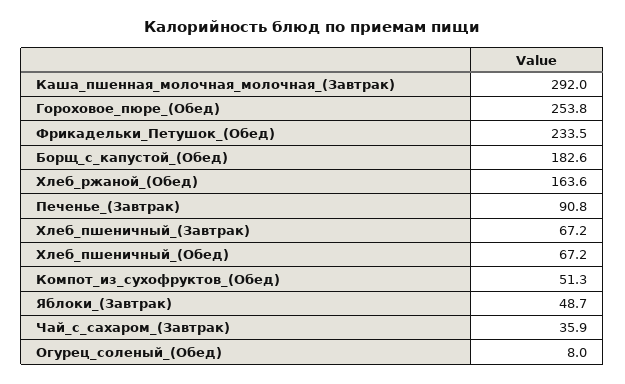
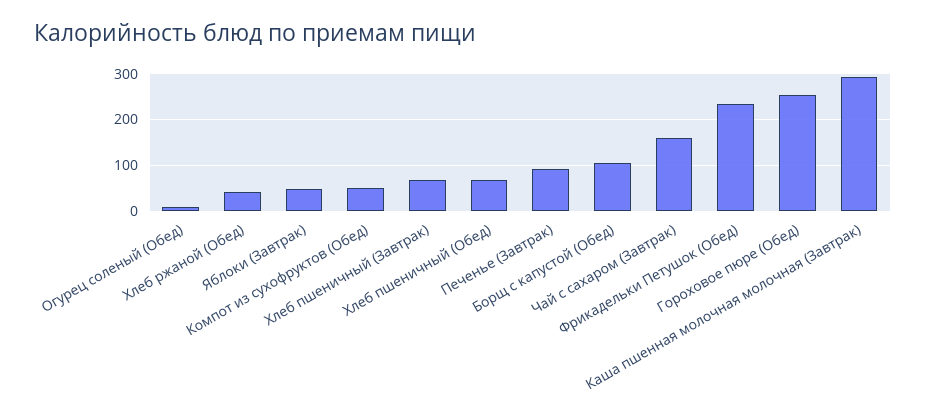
  {
    "Каша_пшенная_молочная_молочная_(Завтрак)": 292,
    "Гороховое_пюре_(Обед)": 253.8,
    "Фрикадельки_Петушок_(Обед)": 233.5,
-   "Борщ_с_капустой_(Обед)": 182.6,
+   "Борщ_с_капустой_(Обед)": 100,
-   "Хлеб_ржаной_(Обед)": 163.6,
+   "Хлеб_ржаной_(Обед)": 40,
    "Печенье_(Завтрак)": 90.8,
    "Хлеб_пшеничный_(Завтрак)": 67.2,
    "Хлеб_пшеничный_(Обед)": 67.2,
    "Компот_из_сухофруктов_(Обед)": 51.3,
    "Яблоки_(Завтрак)": 48.7,
-   "Чай_с_сахаром_(Завтрак)": 35.9,
+   "Чай_с_сахаром_(Завтрак)": 160,
    "Огурец_соленый_(Обед)": 8
  }

